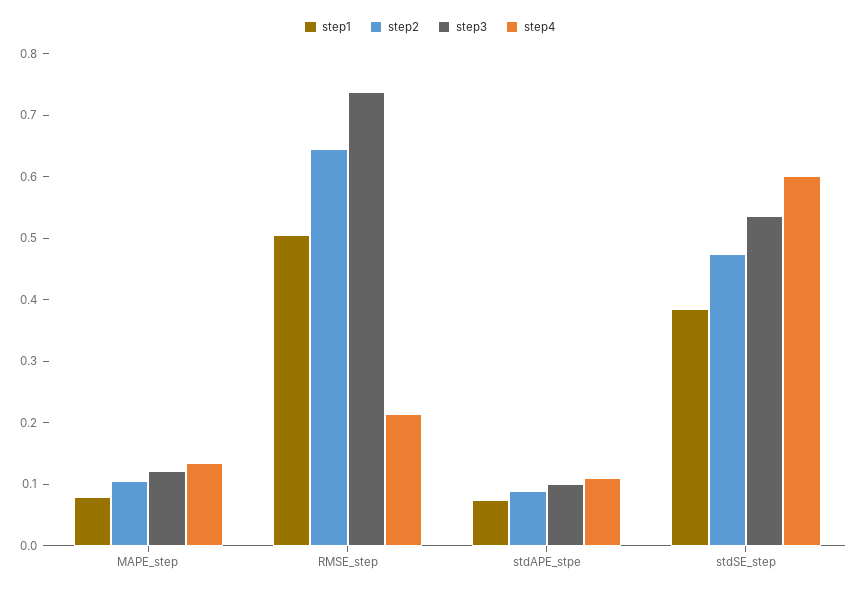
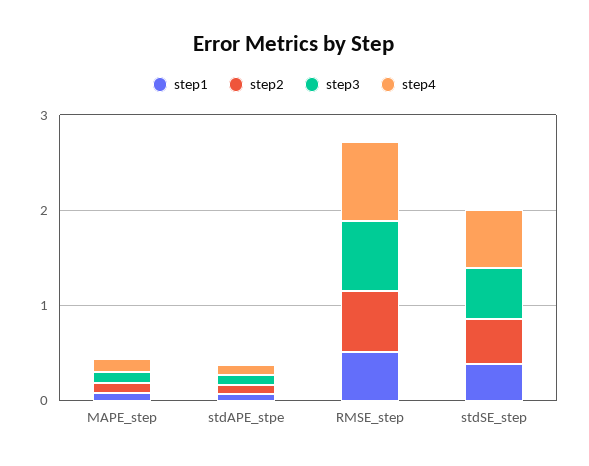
  {
    "step1": {
      "MAPE_step": 0.08,
      "RMSE_step": 0.5,
      "stdAPE_stpe": 0.08,
      "stdSE_step": 0.38
    },
    "step2": {
      "MAPE_step": 0.1,
      "RMSE_step": 0.64,
      "stdAPE_stpe": 0.08,
      "stdSE_step": 0.48
    },
    "step3": {
      "MAPE_step": 0.12,
      "RMSE_step": 0.74,
      "stdAPE_stpe": 0.1,
      "stdSE_step": 0.54
    },
    "step4": {
      "MAPE_step": 0.14,
-     "RMSE_step": 0.22,
+     "RMSE_step": 0.8,
      "stdAPE_stpe": 0.12,
      "stdSE_step": 0.6
    }
  }

